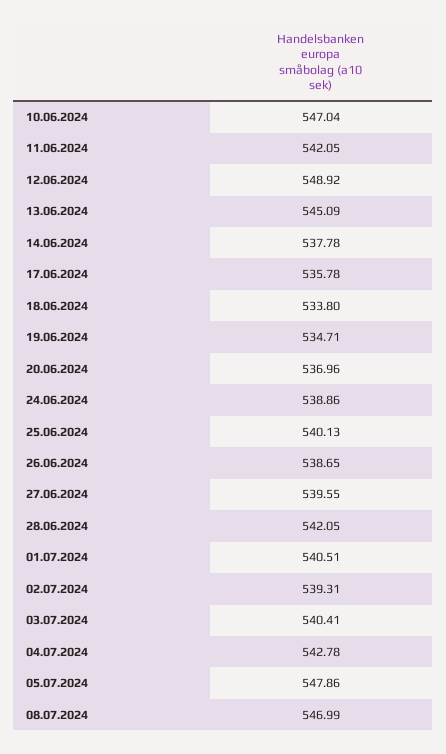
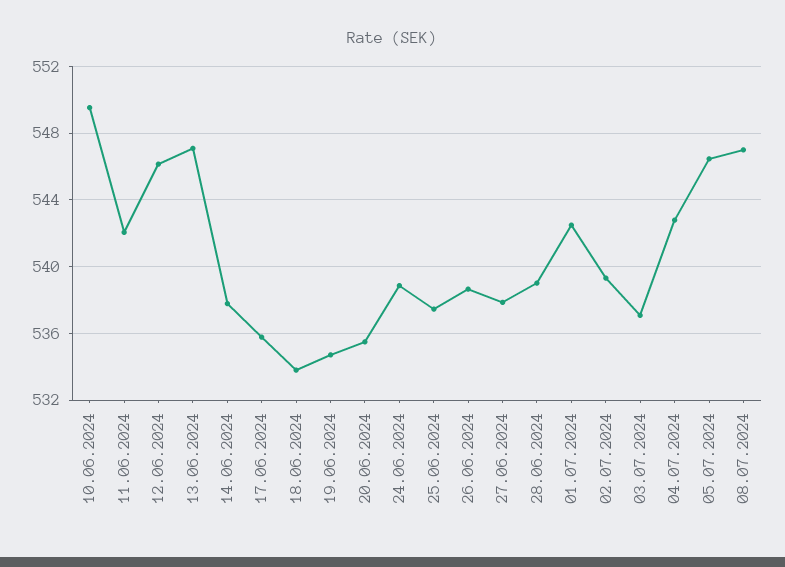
  {
-   "10.06.2024": 547.04,
+   "10.06.2024": 549.5,
    "11.06.2024": 542.05,
-   "12.06.2024": 548.92,
+   "12.06.2024": 546,
-   "13.06.2024": 545.09,
+   "13.06.2024": 547,
    "14.06.2024": 537.78,
    "17.06.2024": 535.78,
    "18.06.2024": 533.8,
    "19.06.2024": 534.71,
-   "20.06.2024": 536.96,
+   "20.06.2024": 535.5,
    "24.06.2024": 538.86,
-   "25.06.2024": 540.13,
+   "25.06.2024": 537.5,
    "26.06.2024": 538.65,
-   "27.06.2024": 539.55,
+   "27.06.2024": 538,
-   "28.06.2024": 542.05,
+   "28.06.2024": 539,
-   "01.07.2024": 540.51,
+   "01.07.2024": 542.5,
    "02.07.2024": 539.31,
-   "03.07.2024": 540.41,
+   "03.07.2024": 537,
    "04.07.2024": 542.78,
-   "05.07.2024": 547.86,
+   "05.07.2024": 546.5,
    "08.07.2024": 546.99
  }

